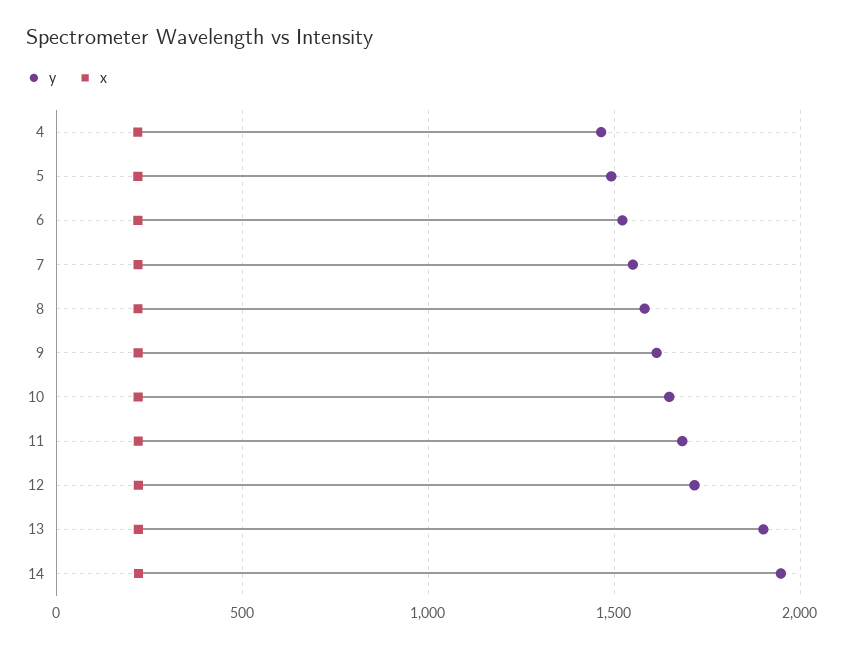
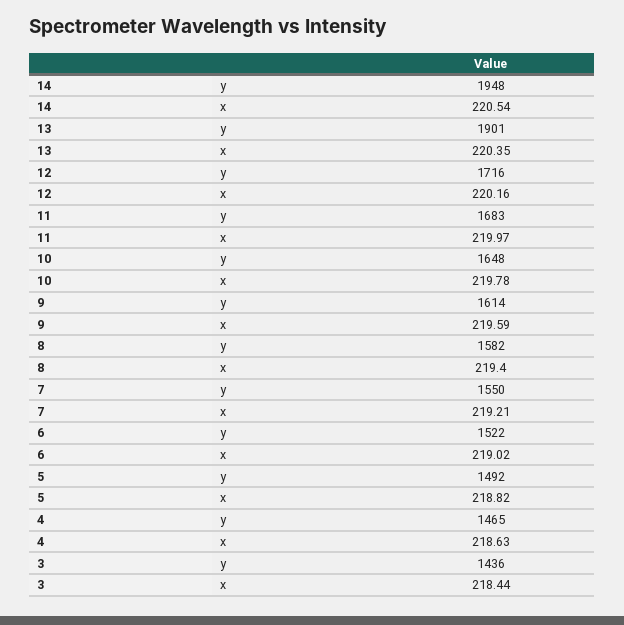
  {
    "y": {
      "4": 1465,
      "5": 1492,
      "6": 1522,
      "7": 1550,
      "8": 1582,
      "9": 1614,
      "10": 1648,
      "11": 1683,
      "12": 1716,
      "13": 1901,
-     "14": 1948
+     "14": 1948,
+     "3": 1436
    },
    "x": {
      "4": 218.63,
      "5": 218.82,
      "6": 219.02,
      "7": 219.21,
      "8": 219.4,
      "9": 219.59,
      "10": 219.78,
      "11": 219.97,
      "12": 220.16,
      "13": 220.35,
-     "14": 220.54
+     "14": 220.54,
+     "3": 218.44
    }
  }

